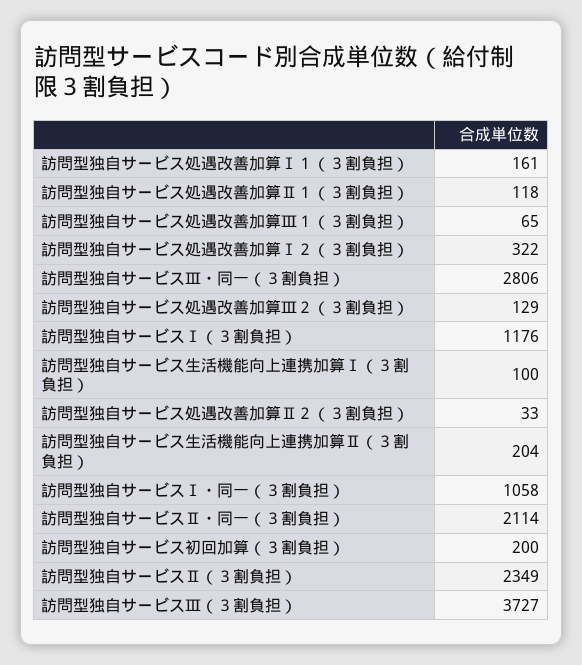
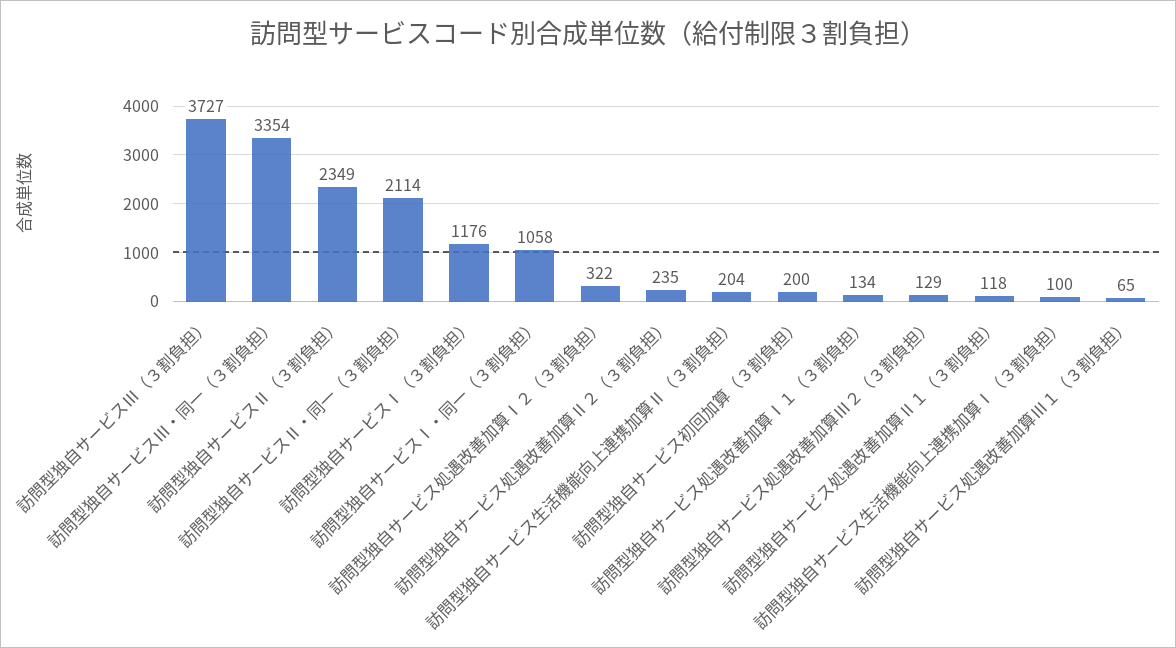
  {
-   "訪問型独自サービス処遇改善加算Ⅰ１（３割負担）": 161,
+   "訪問型独自サービス処遇改善加算Ⅰ１（３割負担）": 134,
    "訪問型独自サービス処遇改善加算Ⅱ１（３割負担）": 118,
    "訪問型独自サービス処遇改善加算Ⅲ１（３割負担）": 65,
    "訪問型独自サービス処遇改善加算Ⅰ２（３割負担）": 322,
-   "訪問型独自サービスⅢ・同一（３割負担）": 2806,
+   "訪問型独自サービスⅢ・同一（３割負担）": 3354,
    "訪問型独自サービス処遇改善加算Ⅲ２（３割負担）": 129,
    "訪問型独自サービスⅠ（３割負担）": 1176,
    "訪問型独自サービス生活機能向上連携加算Ⅰ（３割負担）": 100,
-   "訪問型独自サービス処遇改善加算Ⅱ２（３割負担）": 33,
+   "訪問型独自サービス処遇改善加算Ⅱ２（３割負担）": 235,
    "訪問型独自サービス生活機能向上連携加算Ⅱ（３割負担）": 204,
    "訪問型独自サービスⅠ・同一（３割負担）": 1058,
    "訪問型独自サービスⅡ・同一（３割負担）": 2114,
    "訪問型独自サービス初回加算（３割負担）": 200,
    "訪問型独自サービスⅡ（３割負担）": 2349,
    "訪問型独自サービスⅢ（３割負担）": 3727
  }

